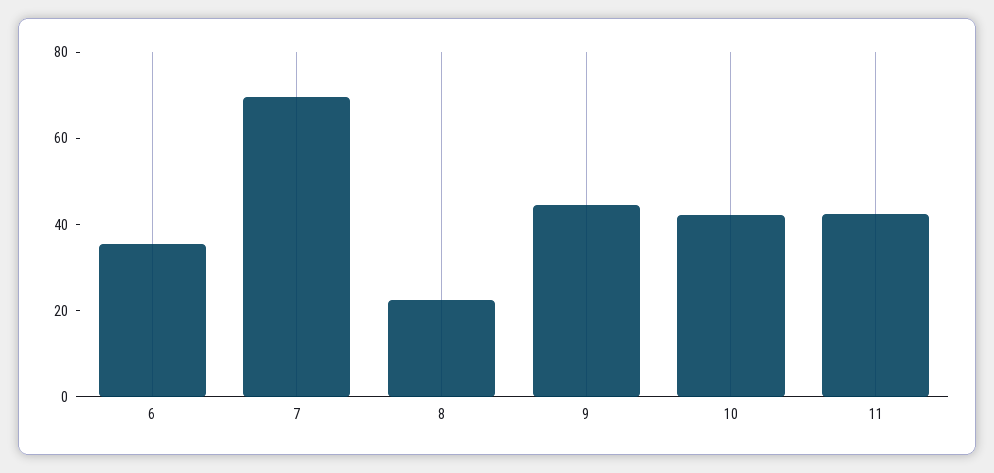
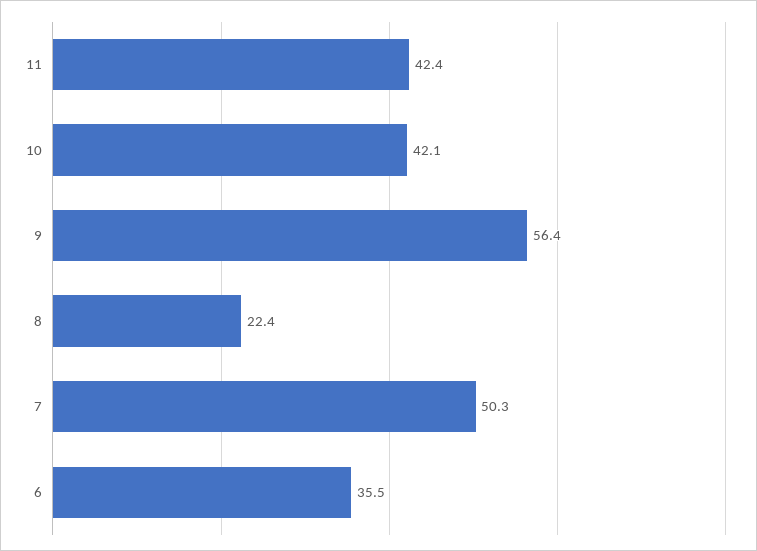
  {
    "6": 35.5,
-   "7": 70,
+   "7": 50.3,
    "8": 22.4,
-   "9": 45,
+   "9": 56.4,
    "10": 42.1,
    "11": 42.4
  }

